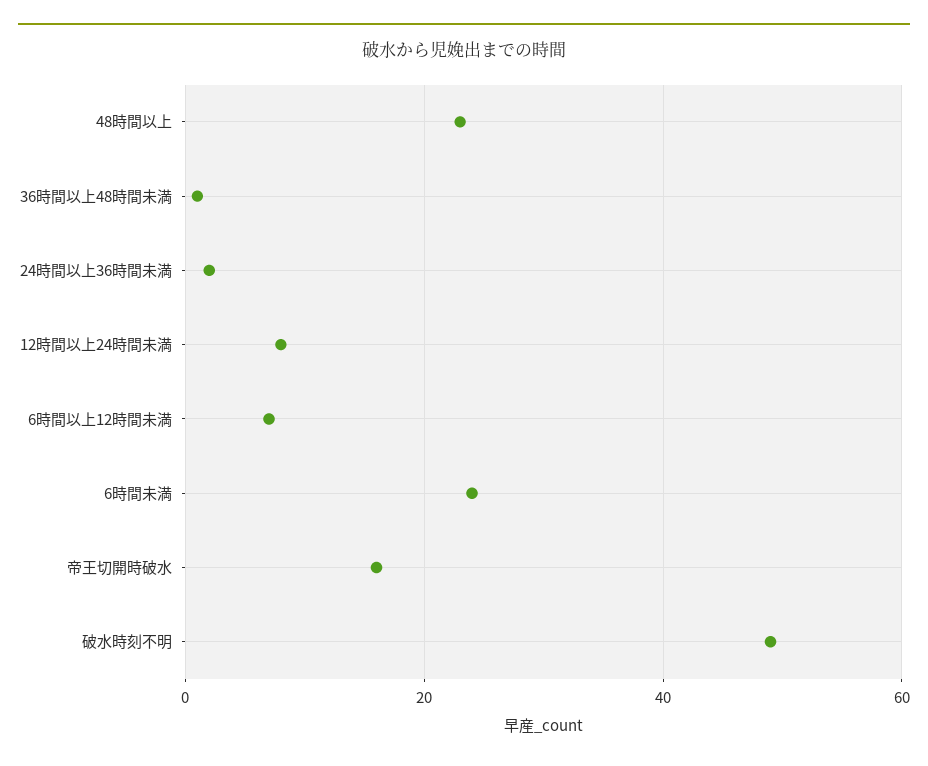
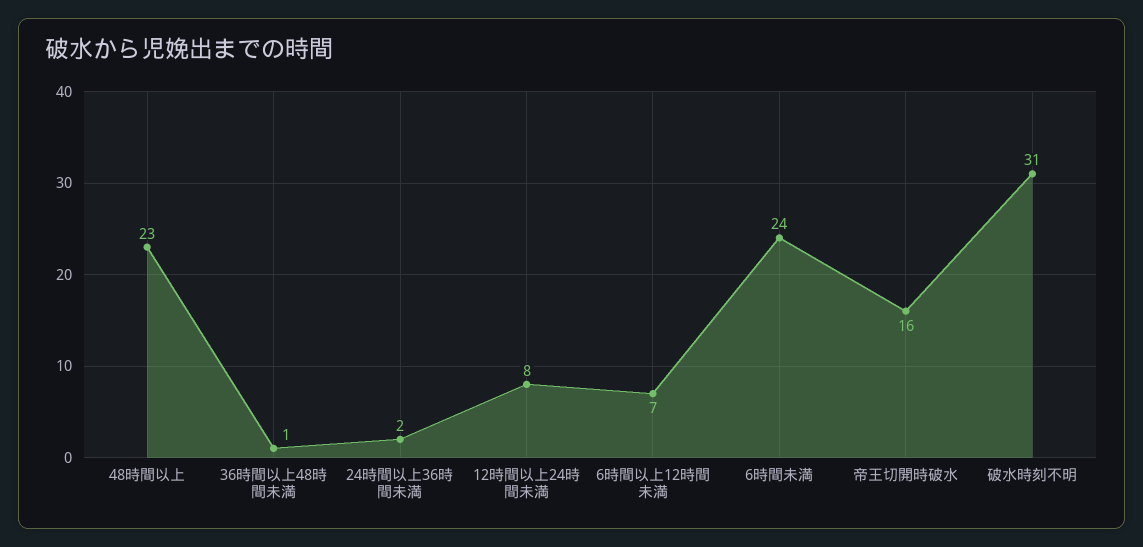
  {
    "48時間以上": 23,
    "36時間以上48時間未満": 1,
    "24時間以上36時間未満": 2,
    "12時間以上24時間未満": 8,
    "6時間以上12時間未満": 7,
    "6時間未満": 24,
    "帝王切開時破水": 16,
-   "破水時刻不明": 50
+   "破水時刻不明": 31
  }

